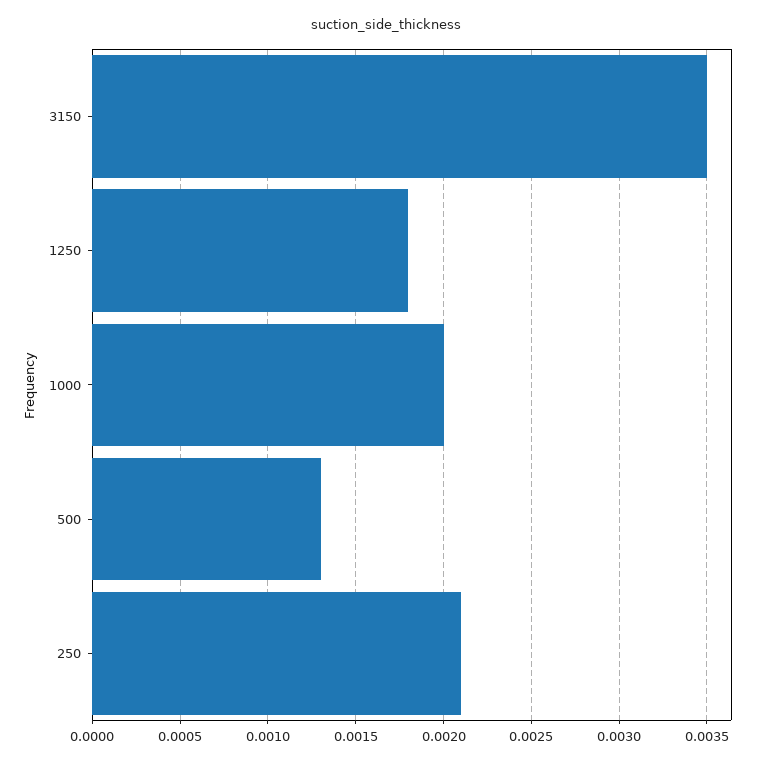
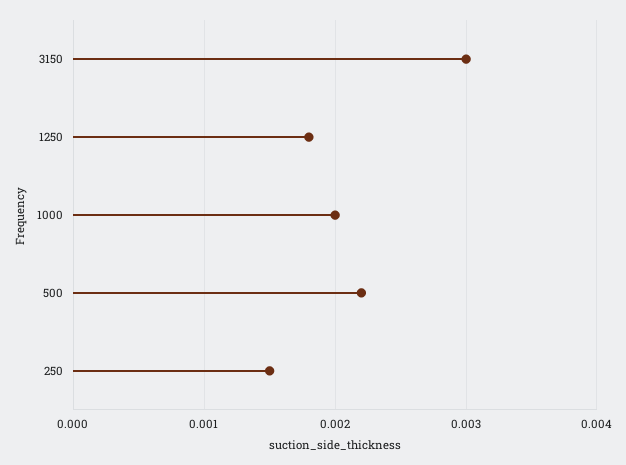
  {
-   "3150": 0.0035,
+   "3150": 0.003,
    "1250": 0.0018,
    "1000": 0.002,
-   "500": 0.0013,
+   "500": 0.0022,
-   "250": 0.0021
+   "250": 0.0015
  }

